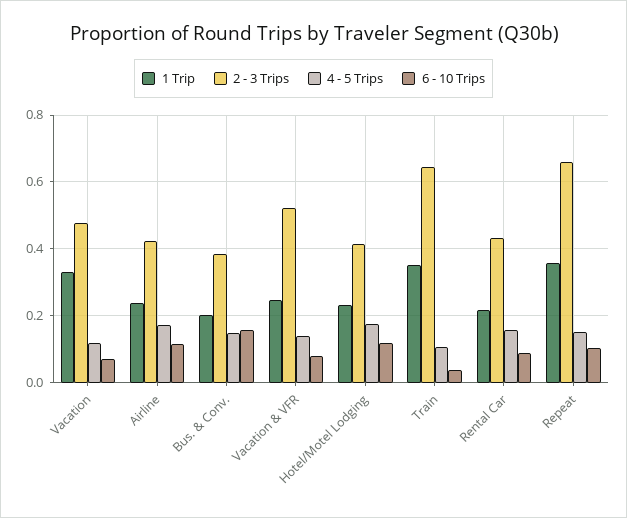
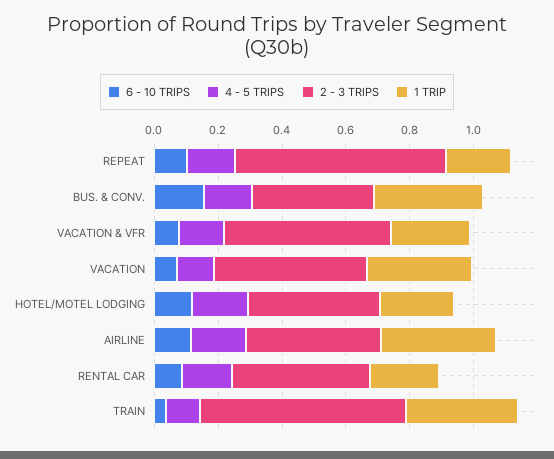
  {
    "1 Trip": {
      "Vacation": 0.34,
-     "Airline": 0.24,
+     "Airline": 0.35,
-     "Bus. & Conv.": 0.2,
+     "Bus. & Conv.": 0.35,
      "Vacation & VFR": 0.24,
      "Hotel/Motel Lodging": 0.24,
      "Train": 0.36,
      "Rental Car": 0.22,
-     "Repeat": 0.36
+     "Repeat": 0.2
    },
    "2 - 3 Trips": {
      "Vacation": 0.48,
      "Airline": 0.42,
      "Bus. & Conv.": 0.38,
      "Vacation & VFR": 0.52,
      "Hotel/Motel Lodging": 0.42,
      "Train": 0.64,
      "Rental Car": 0.44,
      "Repeat": 0.66
    },
    "4 - 5 Trips": {
      "Vacation": 0.12,
      "Airline": 0.18,
      "Bus. & Conv.": 0.14,
      "Vacation & VFR": 0.14,
      "Hotel/Motel Lodging": 0.18,
      "Train": 0.1,
      "Rental Car": 0.16,
      "Repeat": 0.16
    },
    "6 - 10 Trips": {
      "Vacation": 0.08,
      "Airline": 0.12,
      "Bus. & Conv.": 0.16,
      "Vacation & VFR": 0.08,
      "Hotel/Motel Lodging": 0.12,
      "Train": 0.04,
      "Rental Car": 0.08,
      "Repeat": 0.1
    }
  }

